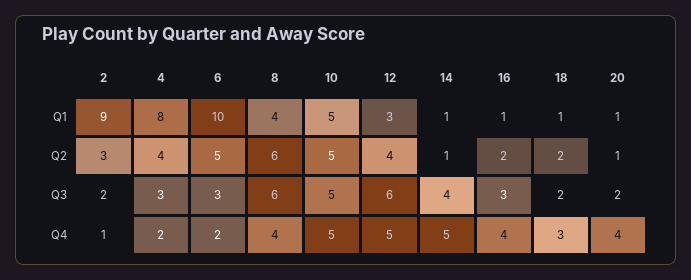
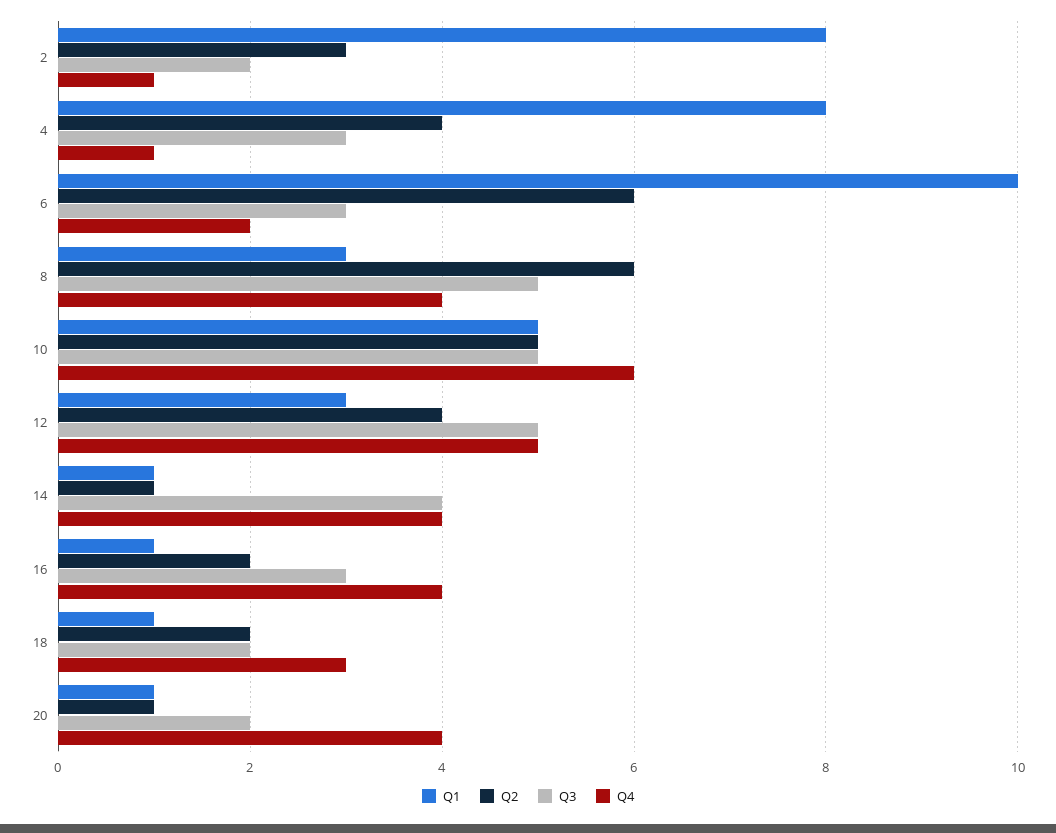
  {
    "Q1": {
-     "2": 9,
+     "2": 8,
      "4": 8,
      "6": 10,
-     "8": 4,
+     "8": 3,
      "10": 5,
      "12": 3,
      "14": 1,
      "16": 1,
      "18": 1,
      "20": 1
    },
    "Q2": {
      "2": 3,
      "4": 4,
-     "6": 5,
+     "6": 6,
      "8": 6,
      "10": 5,
      "12": 4,
      "14": 1,
      "16": 2,
      "18": 2,
      "20": 1
    },
    "Q3": {
      "2": 2,
      "4": 3,
      "6": 3,
-     "8": 6,
+     "8": 5,
      "10": 5,
-     "12": 6,
+     "12": 5,
      "14": 4,
      "16": 3,
      "18": 2,
      "20": 2
    },
    "Q4": {
      "2": 1,
-     "4": 2,
+     "4": 1,
      "6": 2,
      "8": 4,
-     "10": 5,
+     "10": 6,
      "12": 5,
-     "14": 5,
+     "14": 4,
      "16": 4,
      "18": 3,
      "20": 4
    }
  }

